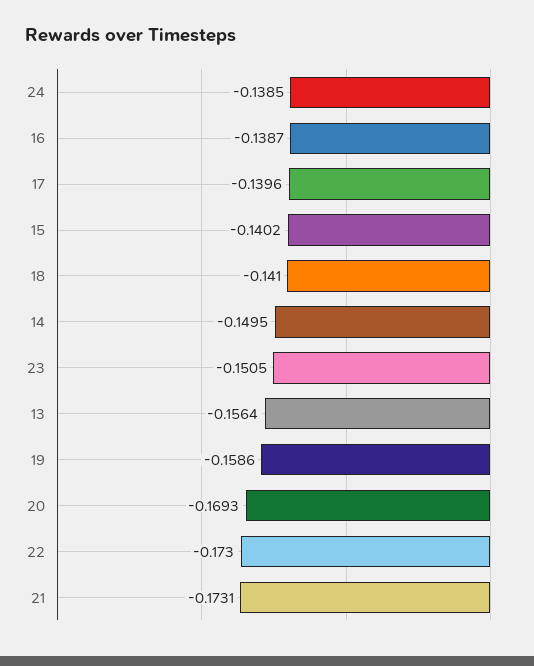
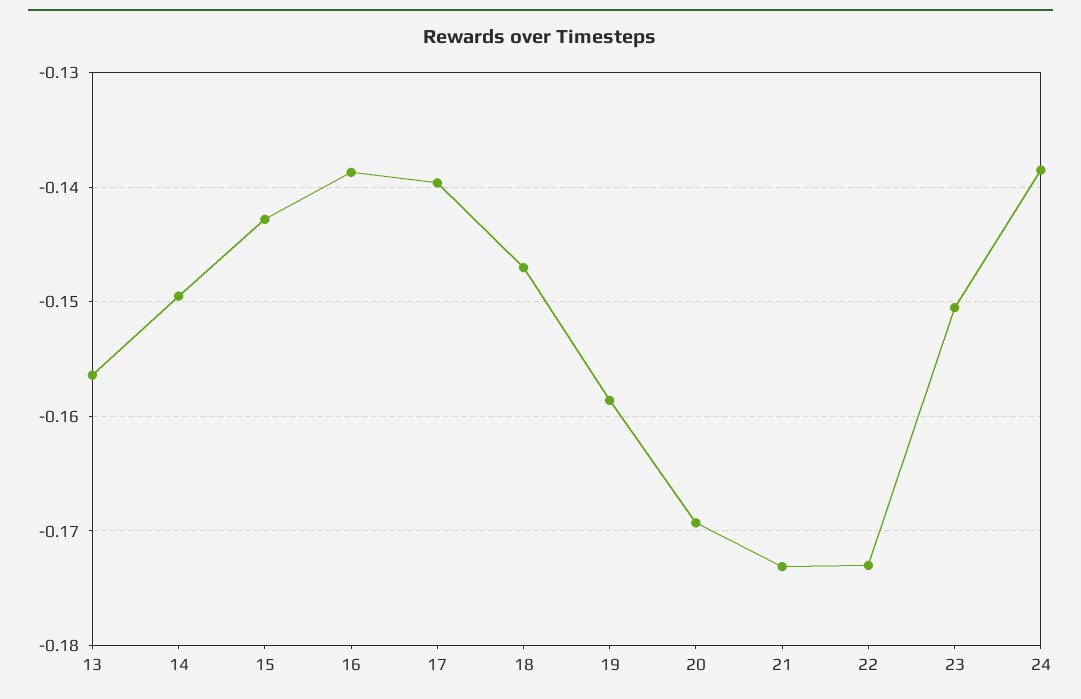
  {
    "24": -0.1385,
    "16": -0.1387,
    "17": -0.1396,
-   "15": -0.1402,
+   "15": -0.143,
-   "18": -0.141,
+   "18": -0.147,
    "14": -0.1495,
    "23": -0.1505,
    "13": -0.1564,
    "19": -0.1586,
    "20": -0.1693,
    "22": -0.173,
    "21": -0.1731
  }

